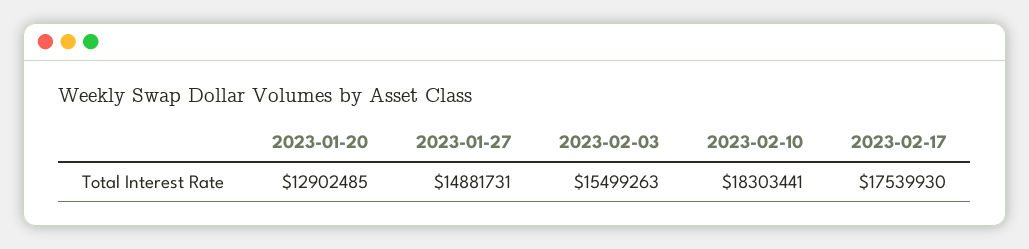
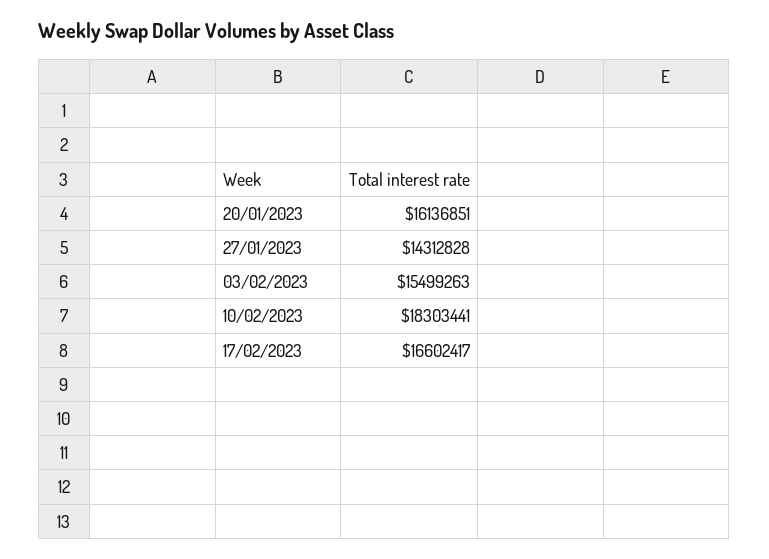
  {
-   "2023-01-20": 12902485,
+   "2023-01-20": 16136851,
-   "2023-01-27": 14881731,
+   "2023-01-27": 14312828,
    "2023-02-03": 15499263,
    "2023-02-10": 18303441,
-   "2023-02-17": 17539930
+   "2023-02-17": 16602417
  }

